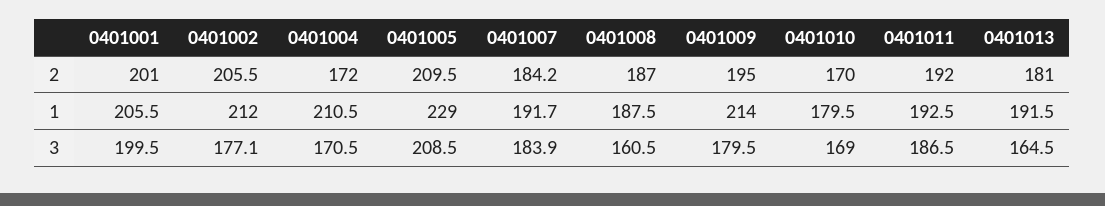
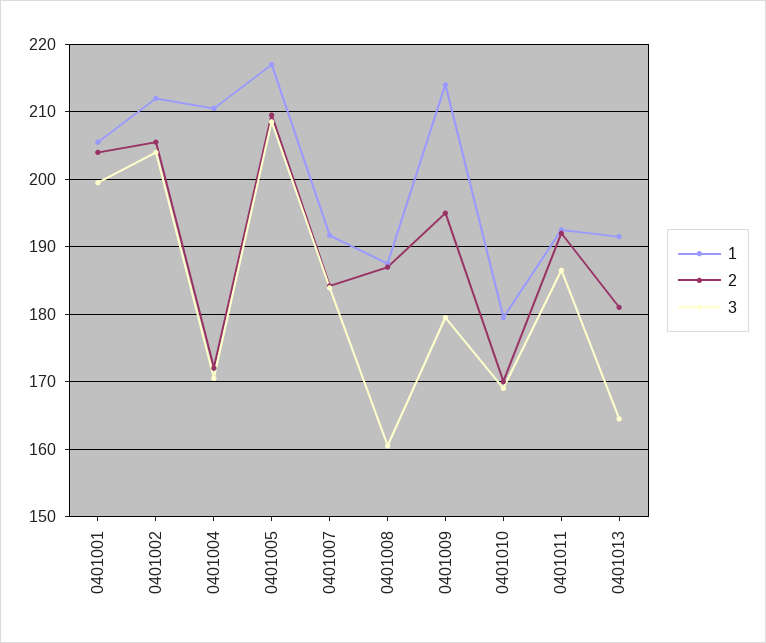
  {
    "2": {
-     "0401001": 201,
+     "0401001": 204,
      "0401002": 205.5,
      "0401004": 172,
      "0401005": 209.5,
      "0401007": 184.2,
      "0401008": 187,
      "0401009": 195,
      "0401010": 170,
      "0401011": 192,
      "0401013": 181
    },
    "1": {
      "0401001": 205.5,
      "0401002": 212,
      "0401004": 210.5,
-     "0401005": 229,
+     "0401005": 217,
      "0401007": 191.7,
      "0401008": 187.5,
      "0401009": 214,
      "0401010": 179.5,
      "0401011": 192.5,
      "0401013": 191.5
    },
    "3": {
      "0401001": 199.5,
-     "0401002": 177.1,
+     "0401002": 204,
      "0401004": 170.5,
      "0401005": 208.5,
      "0401007": 183.9,
      "0401008": 160.5,
      "0401009": 179.5,
      "0401010": 169,
      "0401011": 186.5,
      "0401013": 164.5
    }
  }

